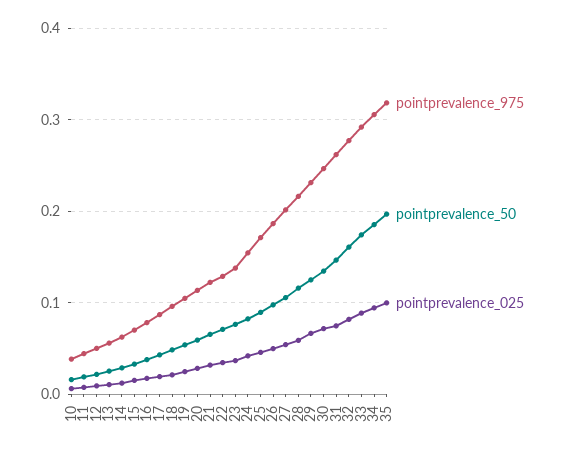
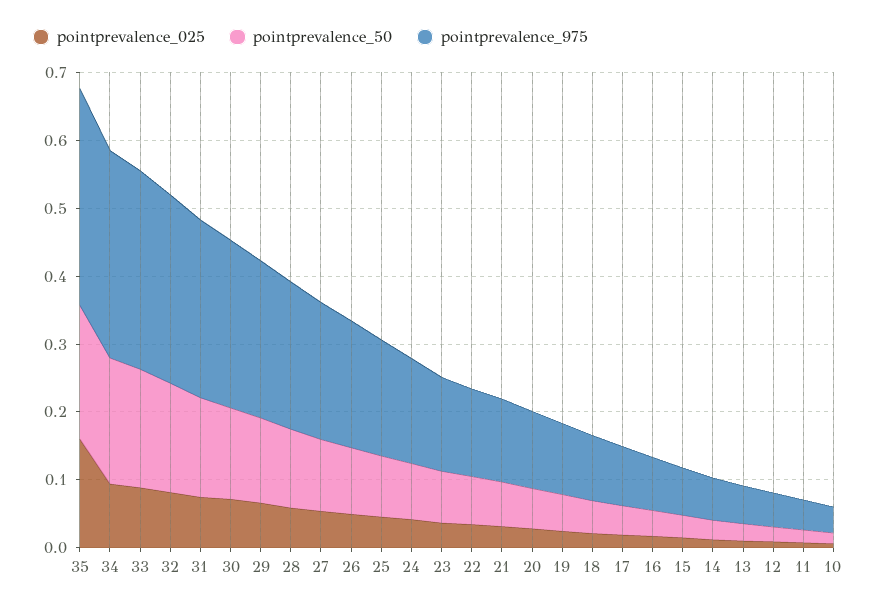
  {
    "pointprevalence_975": {
      "10": 0.04,
      "11": 0.04,
      "12": 0.05,
      "13": 0.06,
      "14": 0.06,
      "15": 0.07,
      "16": 0.08,
      "17": 0.09,
      "18": 0.1,
      "19": 0.1,
      "20": 0.11,
      "21": 0.12,
      "22": 0.13,
      "23": 0.14,
      "24": 0.15,
      "25": 0.17,
      "26": 0.19,
      "27": 0.2,
      "28": 0.22,
      "29": 0.23,
      "30": 0.25,
      "31": 0.26,
      "32": 0.28,
      "33": 0.29,
      "34": 0.31,
      "35": 0.32
    },
    "pointprevalence_50": {
      "10": 0.02,
      "11": 0.02,
      "12": 0.02,
      "13": 0.03,
      "14": 0.03,
      "15": 0.03,
      "16": 0.04,
      "17": 0.04,
      "18": 0.05,
      "19": 0.05,
      "20": 0.06,
      "21": 0.07,
      "22": 0.07,
      "23": 0.08,
      "24": 0.08,
      "25": 0.09,
      "26": 0.1,
      "27": 0.11,
      "28": 0.12,
      "29": 0.12,
      "30": 0.13,
      "31": 0.15,
      "32": 0.16,
      "33": 0.17,
      "34": 0.19,
      "35": 0.2
    },
    "pointprevalence_025": {
      "10": 0.01,
      "11": 0.01,
      "12": 0.01,
      "13": 0.01,
      "14": 0.01,
      "15": 0.02,
      "16": 0.02,
      "17": 0.02,
      "18": 0.02,
      "19": 0.02,
      "20": 0.03,
      "21": 0.03,
      "22": 0.03,
      "23": 0.04,
      "24": 0.04,
      "25": 0.05,
      "26": 0.05,
      "27": 0.05,
      "28": 0.06,
      "29": 0.07,
      "30": 0.07,
      "31": 0.07,
      "32": 0.08,
      "33": 0.09,
      "34": 0.09,
-     "35": 0.1
+     "35": 0.16
    }
  }

